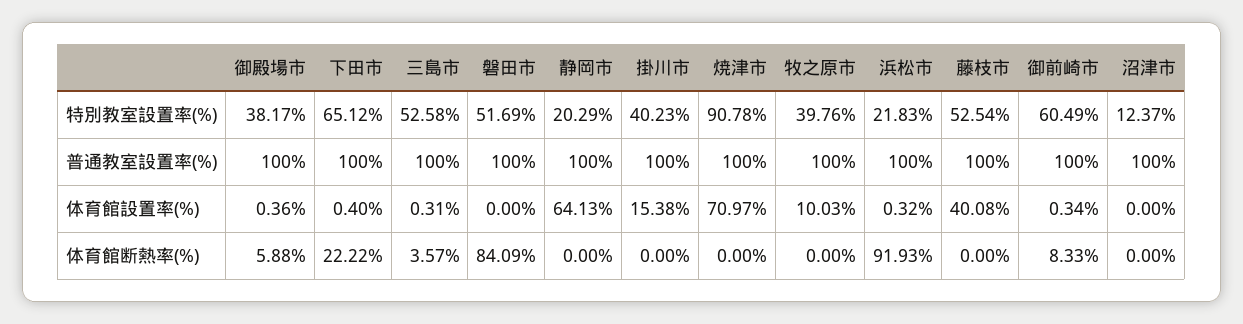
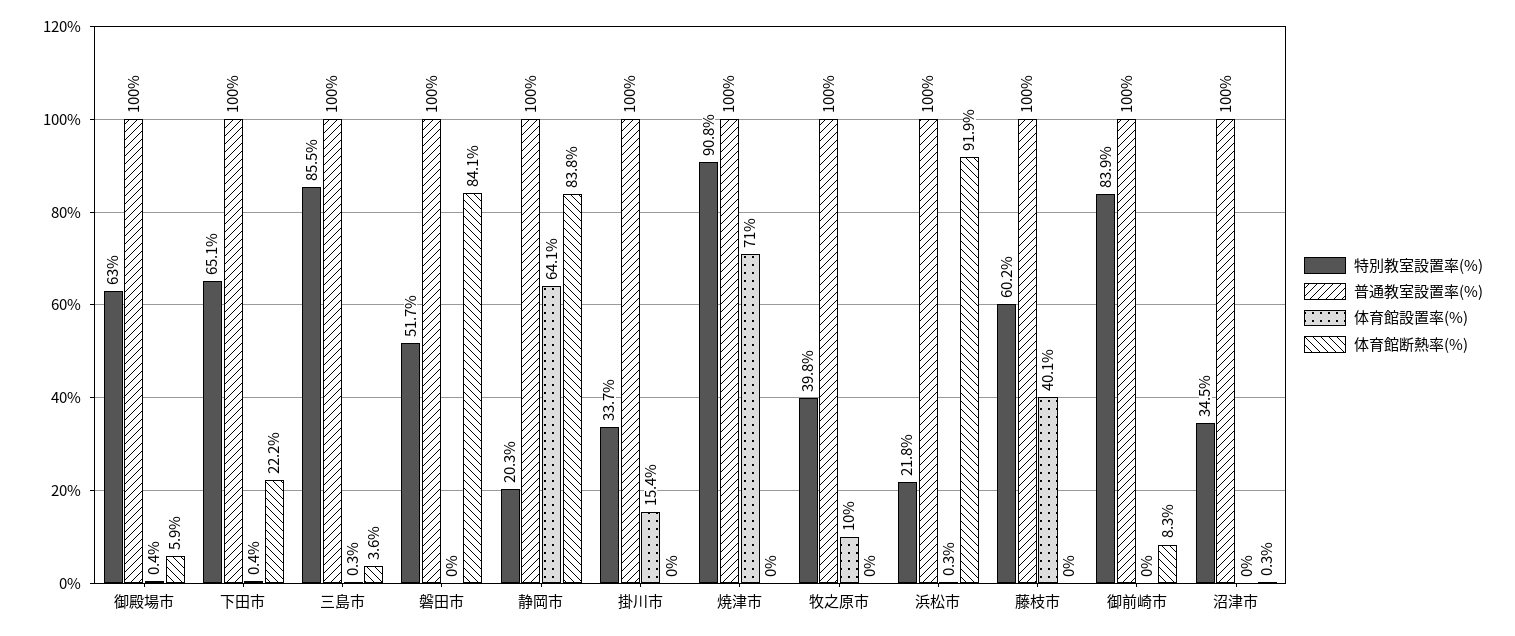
  {
    "特別教室設置率(%)": {
-     "御殿場市": 38.17,
+     "御殿場市": 63,
      "下田市": 65.12,
-     "三島市": 52.58,
+     "三島市": 85.5,
      "磐田市": 51.69,
      "静岡市": 20.29,
-     "掛川市": 40.23,
+     "掛川市": 33.7,
      "焼津市": 90.78,
      "牧之原市": 39.76,
      "浜松市": 21.83,
-     "藤枝市": 52.54,
+     "藤枝市": 60.2,
-     "御前崎市": 60.49,
+     "御前崎市": 83.9,
-     "沼津市": 12.37
+     "沼津市": 34.5
    },
    "普通教室設置率(%)": {
      "御殿場市": 100,
      "下田市": 100,
      "三島市": 100,
      "磐田市": 100,
      "静岡市": 100,
      "掛川市": 100,
      "焼津市": 100,
      "牧之原市": 100,
      "浜松市": 100,
      "藤枝市": 100,
      "御前崎市": 100,
      "沼津市": 100
    },
    "体育館設置率(%)": {
      "御殿場市": 0.36,
      "下田市": 0.4,
      "三島市": 0.31,
      "磐田市": 0,
      "静岡市": 64.13,
      "掛川市": 15.38,
      "焼津市": 70.97,
      "牧之原市": 10.03,
      "浜松市": 0.32,
      "藤枝市": 40.08,
-     "御前崎市": 0.34,
+     "御前崎市": 0,
      "沼津市": 0
    },
    "体育館断熱率(%)": {
      "御殿場市": 5.88,
      "下田市": 22.22,
      "三島市": 3.57,
      "磐田市": 84.09,
-     "静岡市": 0,
+     "静岡市": 83.8,
      "掛川市": 0,
      "焼津市": 0,
      "牧之原市": 0,
      "浜松市": 91.93,
      "藤枝市": 0,
      "御前崎市": 8.33,
-     "沼津市": 0
+     "沼津市": 0.3
    }
  }

